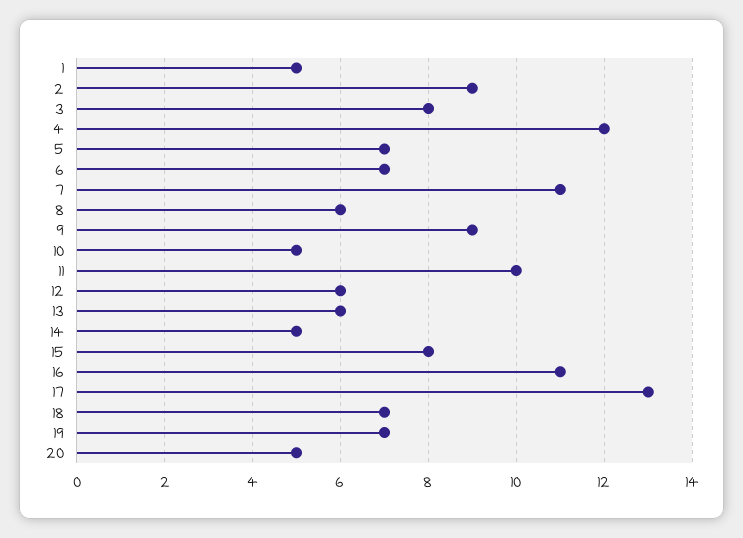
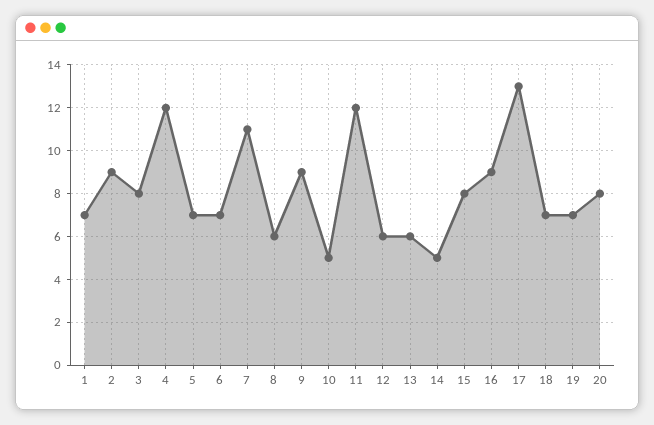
  {
-   "1": 5,
+   "1": 7,
    "2": 9,
    "3": 8,
    "4": 12,
    "5": 7,
    "6": 7,
    "7": 11,
    "8": 6,
    "9": 9,
    "10": 5,
-   "11": 10,
+   "11": 12,
    "12": 6,
    "13": 6,
    "14": 5,
    "15": 8,
-   "16": 11,
+   "16": 9,
    "17": 13,
    "18": 7,
    "19": 7,
-   "20": 5
+   "20": 8
  }

